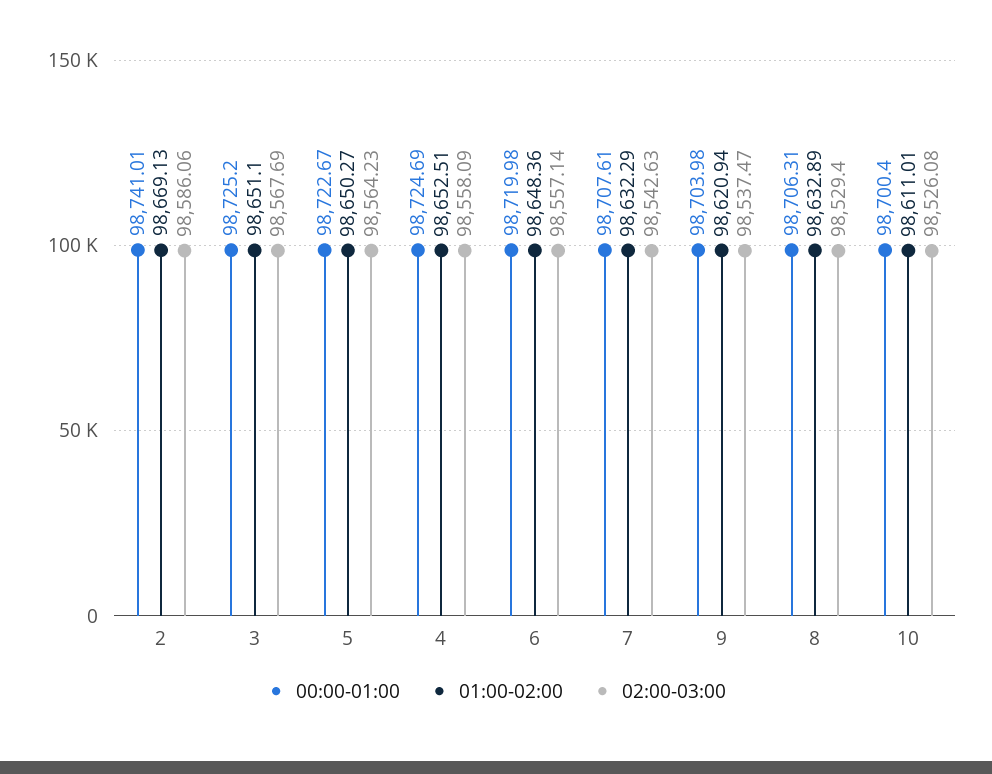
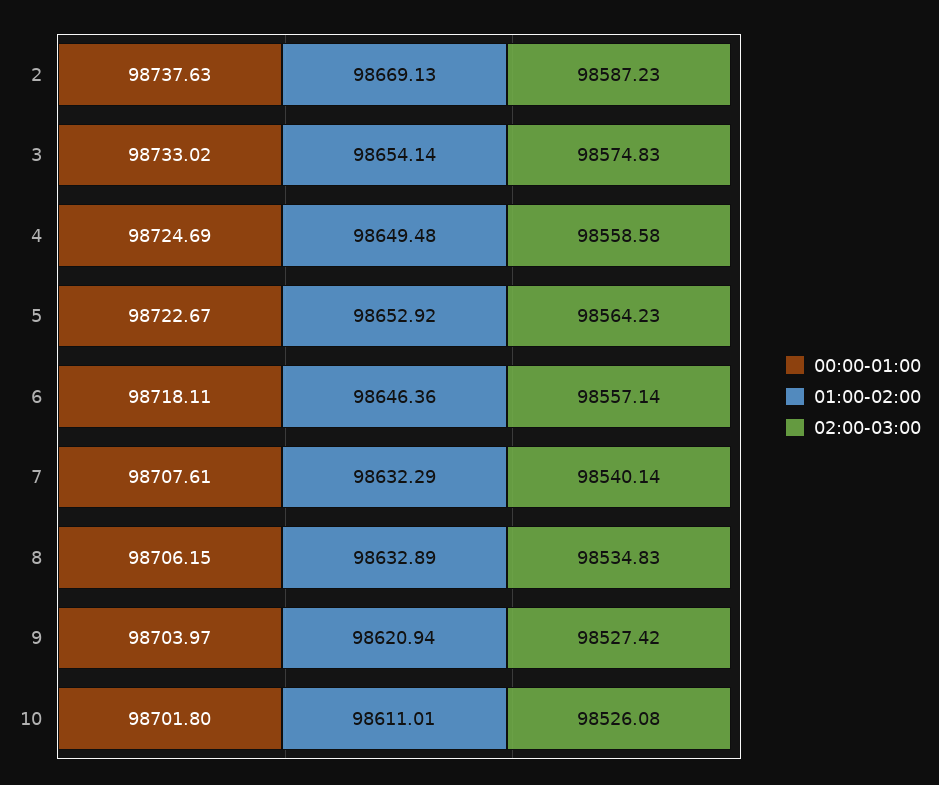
  {
    "00:00-01:00": {
-     "2": 98741.01,
+     "2": 98737.63,
-     "3": 98725.2,
+     "3": 98733.02,
      "5": 98722.67,
      "4": 98724.69,
-     "6": 98719.98,
+     "6": 98718.11,
      "7": 98707.61,
-     "9": 98703.98,
+     "9": 98703.97,
-     "8": 98706.31,
+     "8": 98706.15,
-     "10": 98700.4
+     "10": 98701.8
    },
    "01:00-02:00": {
      "2": 98669.13,
-     "3": 98651.1,
+     "3": 98654.14,
-     "5": 98650.27,
+     "5": 98652.92,
-     "4": 98652.51,
+     "4": 98649.48,
-     "6": 98648.36,
+     "6": 98646.36,
      "7": 98632.29,
      "9": 98620.94,
      "8": 98632.89,
      "10": 98611.01
    },
    "02:00-03:00": {
-     "2": 98586.06,
+     "2": 98587.23,
-     "3": 98567.69,
+     "3": 98574.83,
      "5": 98564.23,
-     "4": 98558.09,
+     "4": 98558.58,
      "6": 98557.14,
-     "7": 98542.63,
+     "7": 98540.14,
-     "9": 98537.47,
+     "9": 98527.42,
-     "8": 98529.4,
+     "8": 98534.83,
      "10": 98526.08
    }
  }

